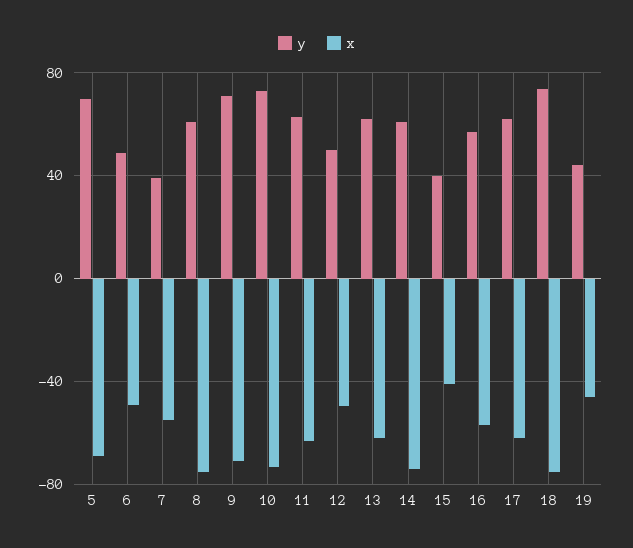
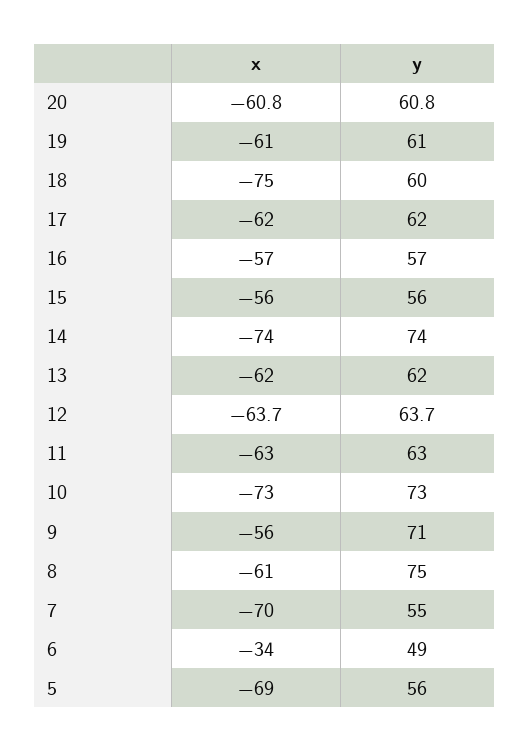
  {
    "y": {
-     "5": 70,
+     "5": 56,
      "6": 49,
-     "7": 40,
+     "7": 55,
-     "8": 60,
+     "8": 75,
      "9": 71,
      "10": 73,
      "11": 63,
-     "12": 50,
+     "12": 63.7,
      "13": 62,
-     "14": 60,
+     "14": 74,
-     "15": 40,
+     "15": 56,
      "16": 57,
      "17": 62,
-     "18": 75,
+     "18": 60,
-     "19": 45
+     "19": 61,
+     "20": 60.8
    },
    "x": {
      "5": -69,
-     "6": -50,
+     "6": -34,
-     "7": -55,
+     "7": -70,
-     "8": -75,
+     "8": -61,
-     "9": -70,
+     "9": -56,
      "10": -73,
      "11": -63,
-     "12": -50,
+     "12": -63.7,
      "13": -62,
      "14": -74,
-     "15": -40,
+     "15": -56,
      "16": -57,
      "17": -62,
      "18": -75,
-     "19": -45
+     "19": -61,
+     "20": -60.8
    }
  }

